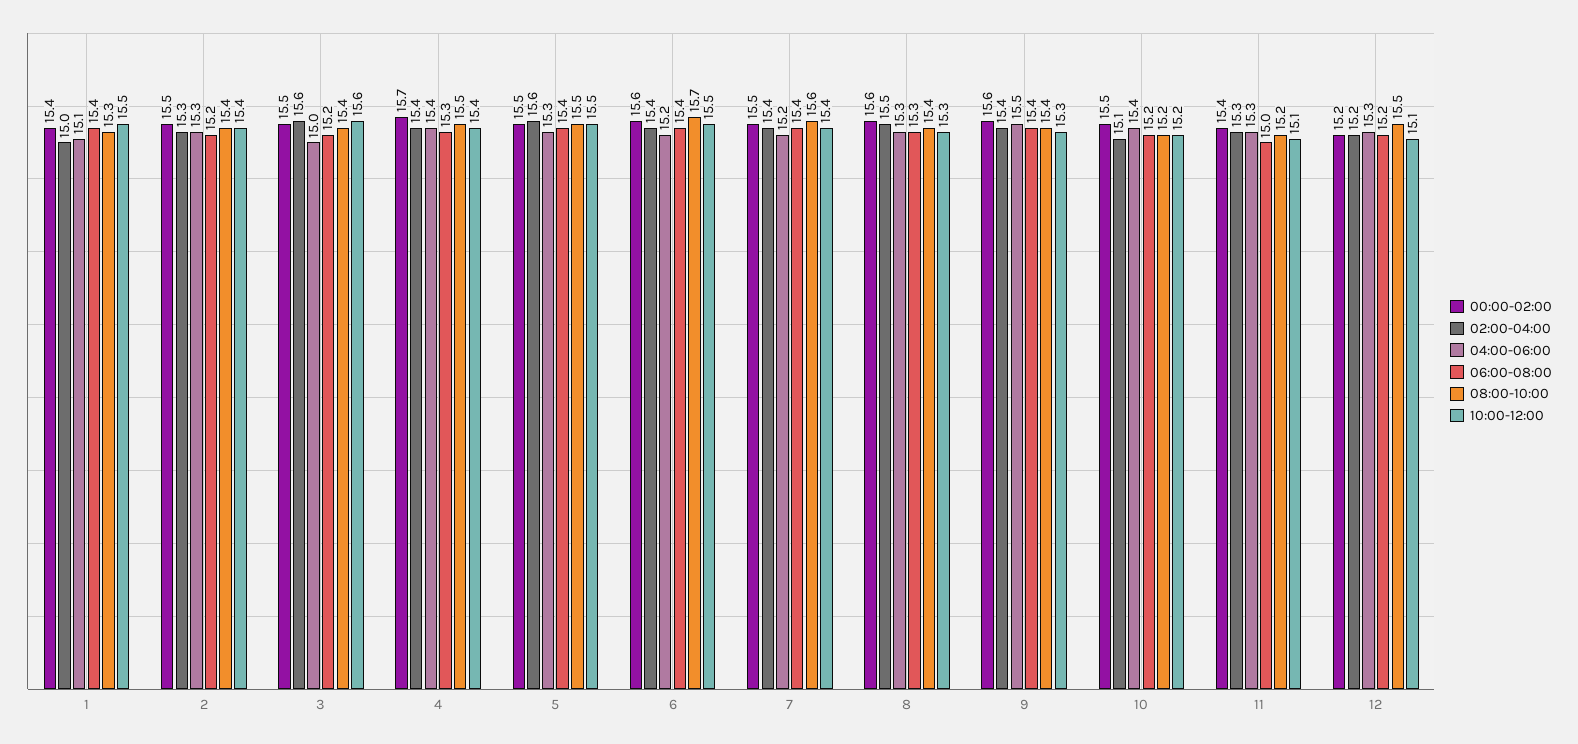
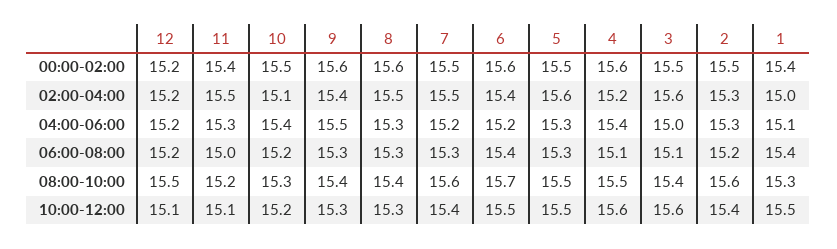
  {
    "00:00-02:00": {
      "1": 15.4,
      "2": 15.5,
      "3": 15.5,
-     "4": 15.7,
+     "4": 15.6,
      "5": 15.5,
      "6": 15.6,
      "7": 15.5,
      "8": 15.6,
      "9": 15.6,
      "10": 15.5,
      "11": 15.4,
      "12": 15.2
    },
    "02:00-04:00": {
      "1": 15,
      "2": 15.3,
      "3": 15.6,
-     "4": 15.4,
+     "4": 15.2,
      "5": 15.6,
      "6": 15.4,
-     "7": 15.4,
+     "7": 15.5,
      "8": 15.5,
      "9": 15.4,
      "10": 15.1,
-     "11": 15.3,
+     "11": 15.5,
      "12": 15.2
    },
    "04:00-06:00": {
      "1": 15.1,
      "2": 15.3,
      "3": 15,
      "4": 15.4,
      "5": 15.3,
      "6": 15.2,
      "7": 15.2,
      "8": 15.3,
      "9": 15.5,
      "10": 15.4,
      "11": 15.3,
-     "12": 15.3
+     "12": 15.2
    },
    "06:00-08:00": {
      "1": 15.4,
      "2": 15.2,
-     "3": 15.2,
+     "3": 15.1,
-     "4": 15.3,
+     "4": 15.1,
-     "5": 15.4,
+     "5": 15.3,
      "6": 15.4,
-     "7": 15.4,
+     "7": 15.3,
      "8": 15.3,
-     "9": 15.4,
+     "9": 15.3,
      "10": 15.2,
      "11": 15,
      "12": 15.2
    },
    "08:00-10:00": {
      "1": 15.3,
-     "2": 15.4,
+     "2": 15.6,
      "3": 15.4,
      "4": 15.5,
      "5": 15.5,
      "6": 15.7,
      "7": 15.6,
      "8": 15.4,
      "9": 15.4,
-     "10": 15.2,
+     "10": 15.3,
      "11": 15.2,
      "12": 15.5
    },
    "10:00-12:00": {
      "1": 15.5,
      "2": 15.4,
      "3": 15.6,
-     "4": 15.4,
+     "4": 15.6,
      "5": 15.5,
      "6": 15.5,
      "7": 15.4,
      "8": 15.3,
      "9": 15.3,
      "10": 15.2,
      "11": 15.1,
      "12": 15.1
    }
  }

